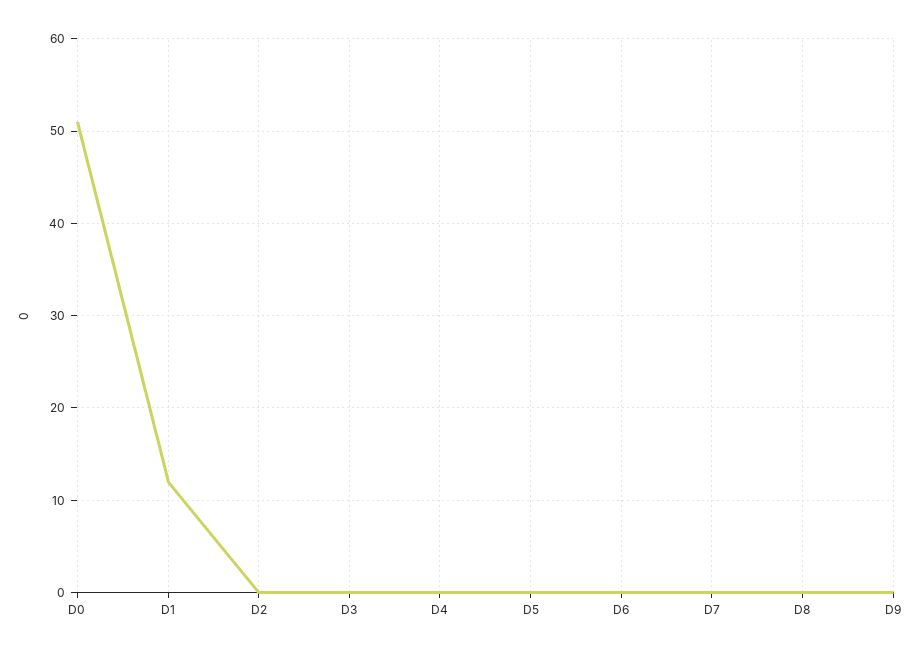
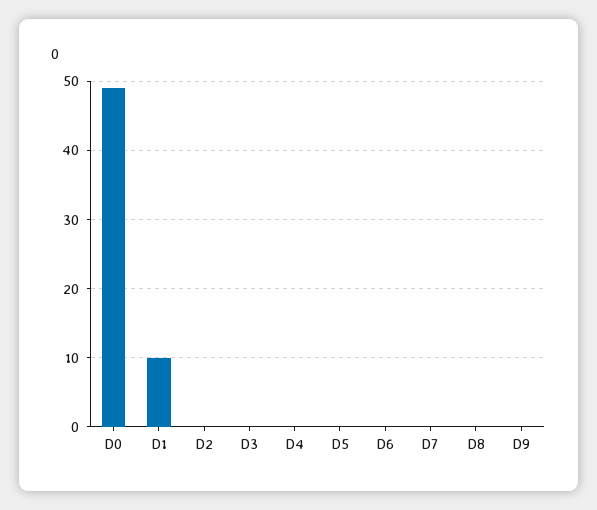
  {
-   "D0": 51,
+   "D0": 49,
-   "D1": 12,
+   "D1": 10,
    "D2": 0,
    "D3": 0,
    "D4": 0,
    "D5": 0,
    "D6": 0,
    "D7": 0,
    "D8": 0,
    "D9": 0
  }

